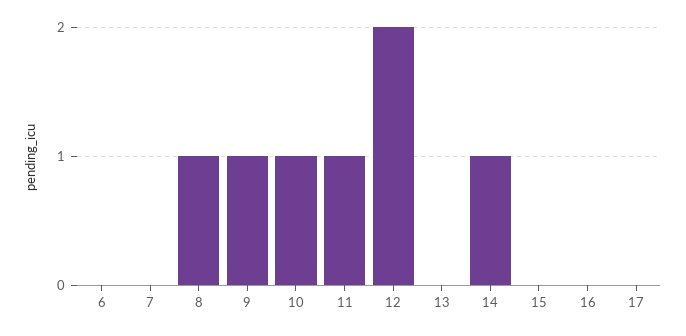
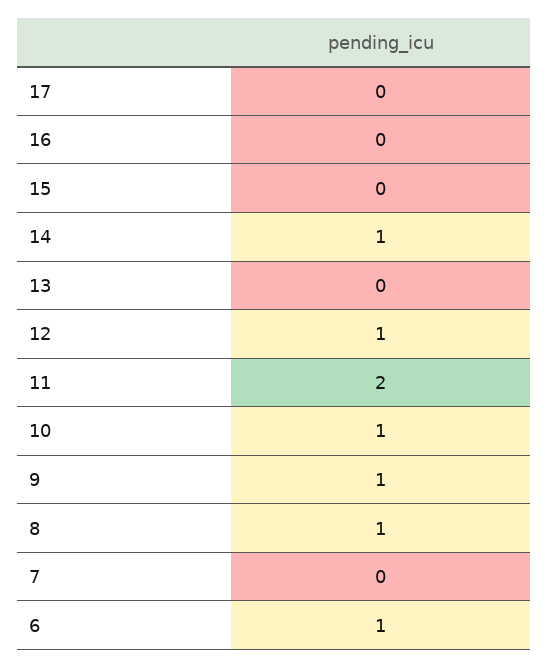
  {
-   "6": 0,
+   "6": 1,
    "7": 0,
    "8": 1,
    "9": 1,
    "10": 1,
-   "11": 1,
+   "11": 2,
-   "12": 2,
+   "12": 1,
    "13": 0,
    "14": 1,
    "15": 0,
    "16": 0,
    "17": 0
  }

